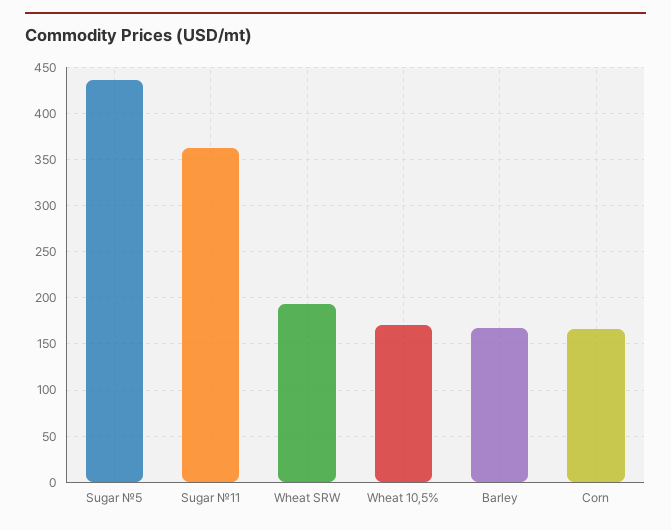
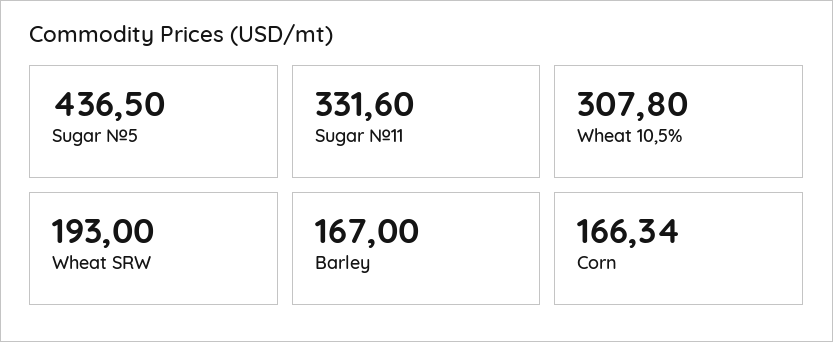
  {
    "Sugar №5": 436.5,
-   "Sugar №11": 360,
+   "Sugar №11": 331.6,
    "Wheat SRW": 193,
-   "Wheat 10,5%": 170,
+   "Wheat 10,5%": 307.8,
    "Barley": 167,
    "Corn": 166.34
  }

